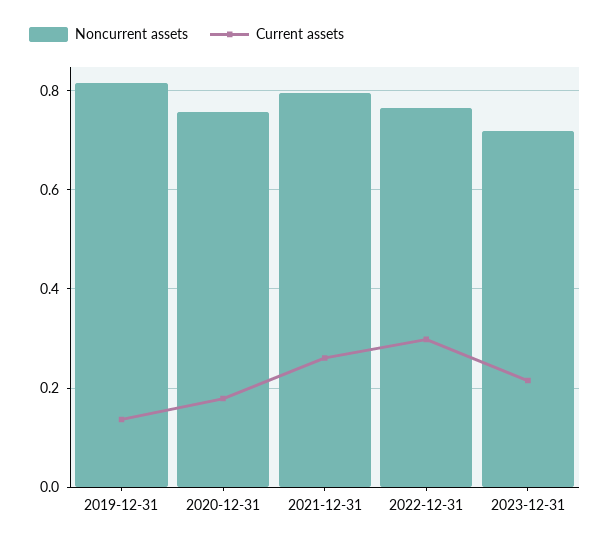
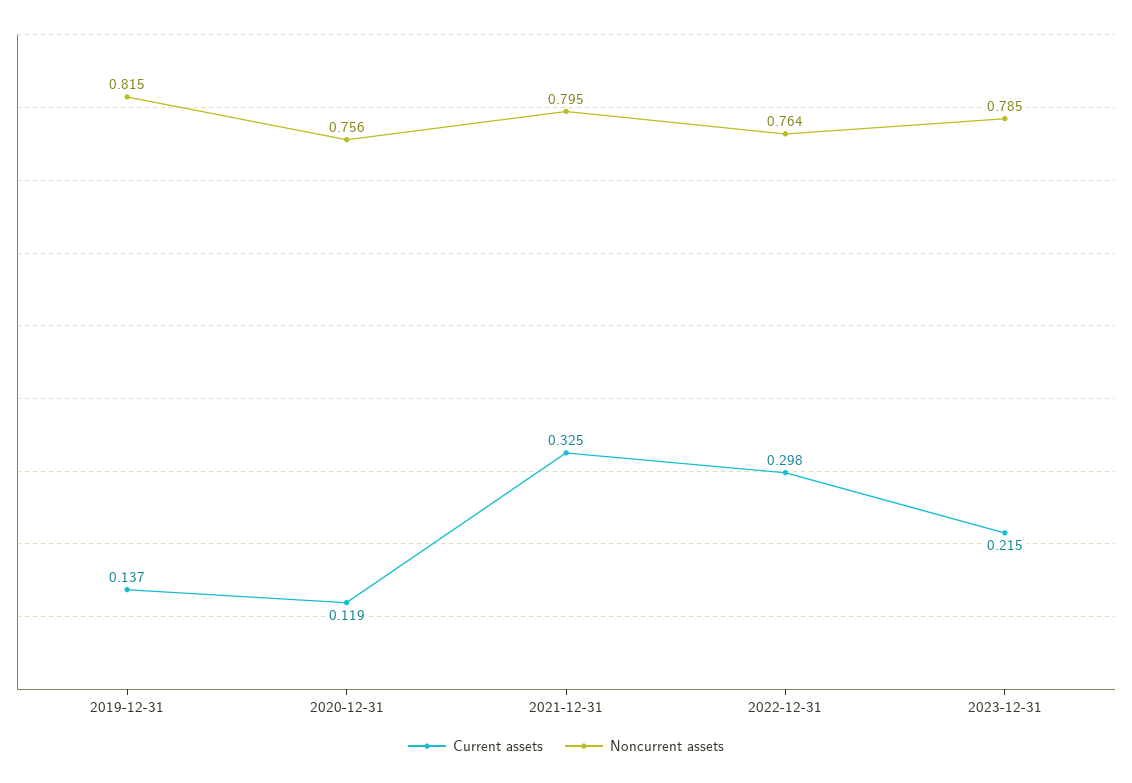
  {
    "Noncurrent assets": {
      "2019-12-31": 0.815,
      "2020-12-31": 0.756,
      "2021-12-31": 0.795,
      "2022-12-31": 0.764,
-     "2023-12-31": 0.72
+     "2023-12-31": 0.785
    },
    "Current assets": {
      "2019-12-31": 0.137,
-     "2020-12-31": 0.18,
+     "2020-12-31": 0.119,
-     "2021-12-31": 0.26,
+     "2021-12-31": 0.325,
      "2022-12-31": 0.298,
      "2023-12-31": 0.215
    }
  }

